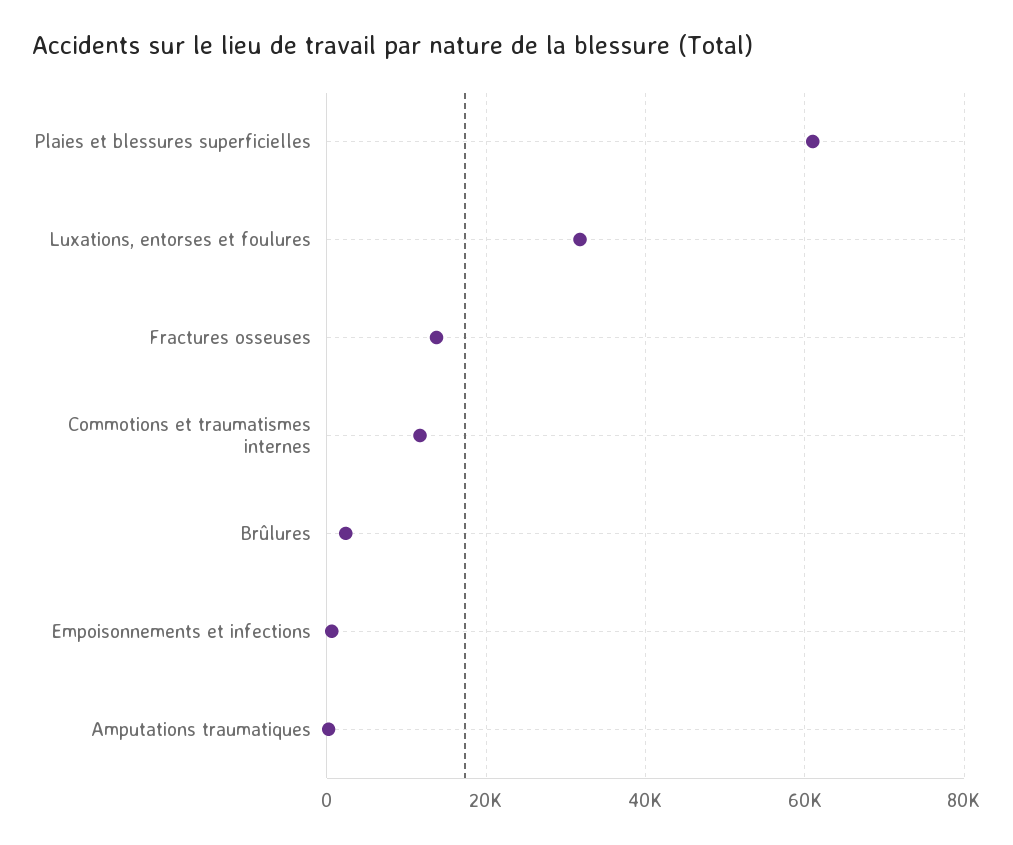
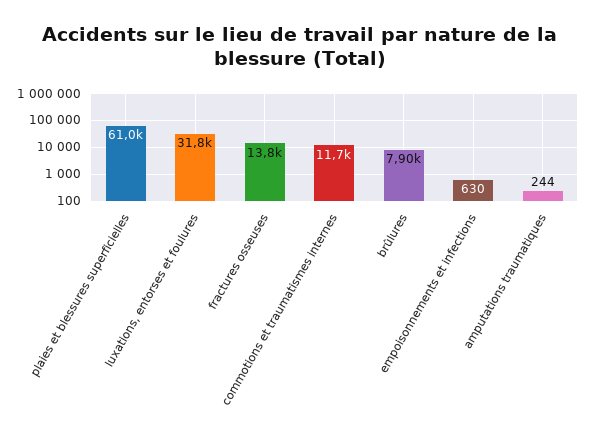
  {
    "Plaies et blessures superficielles": 61000,
    "Luxations, entorses et foulures": 31800,
    "Fractures osseuses": 13800,
    "Commotions et traumatismes internes": 11700,
-   "Brûlures": 2000,
+   "Brûlures": 7900,
    "Empoisonnements et infections": 630,
    "Amputations traumatiques": 244
  }

